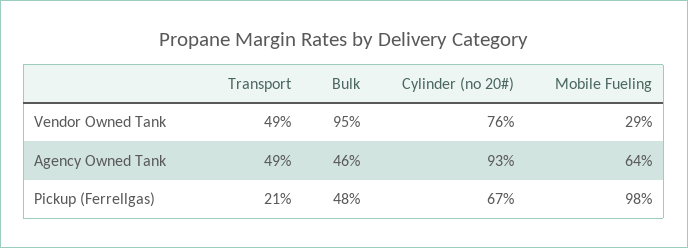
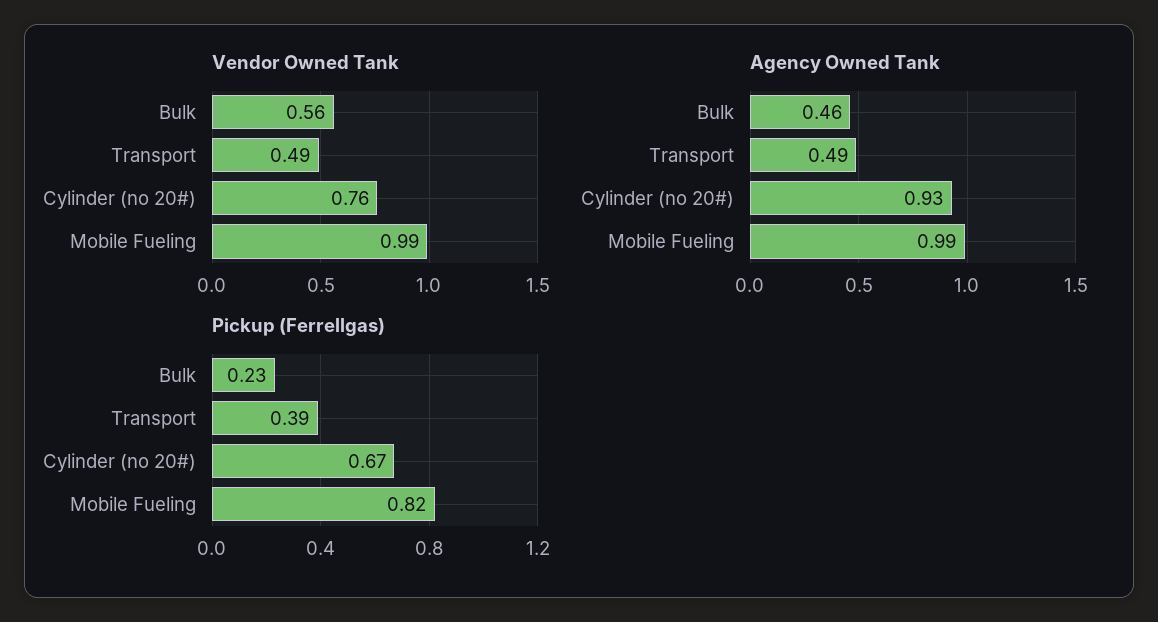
  {
    "Vendor Owned Tank": {
      "Transport": 0.49,
-     "Bulk": 0.95,
+     "Bulk": 0.56,
      "Cylinder (no 20#)": 0.76,
-     "Mobile Fueling": 0.29
+     "Mobile Fueling": 0.99
    },
    "Agency Owned Tank": {
      "Transport": 0.49,
      "Bulk": 0.46,
      "Cylinder (no 20#)": 0.93,
-     "Mobile Fueling": 0.64
+     "Mobile Fueling": 0.99
    },
    "Pickup (Ferrellgas)": {
-     "Transport": 0.21,
+     "Transport": 0.39,
-     "Bulk": 0.48,
+     "Bulk": 0.23,
      "Cylinder (no 20#)": 0.67,
-     "Mobile Fueling": 0.98
+     "Mobile Fueling": 0.82
    }
  }

